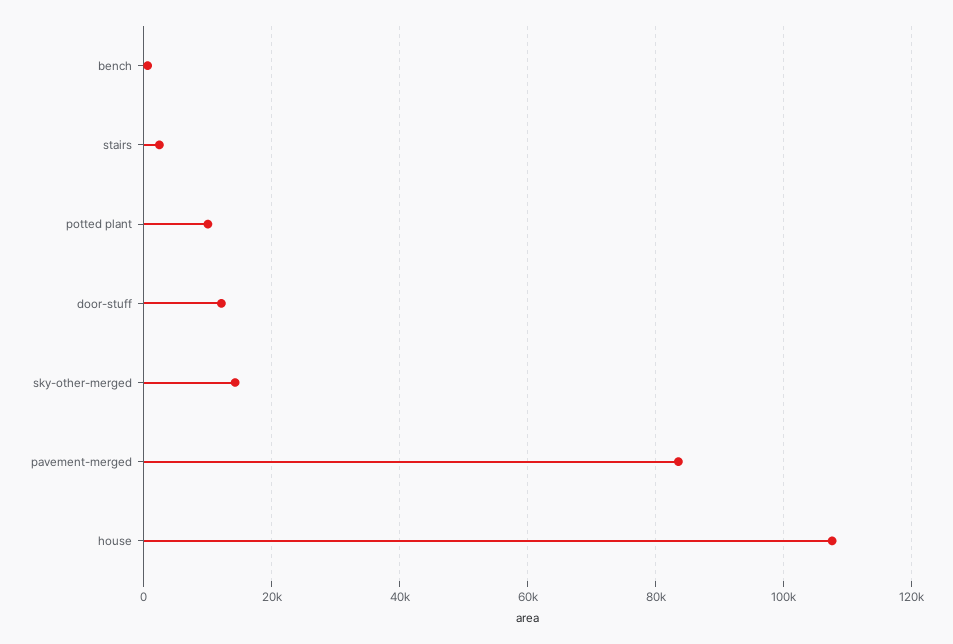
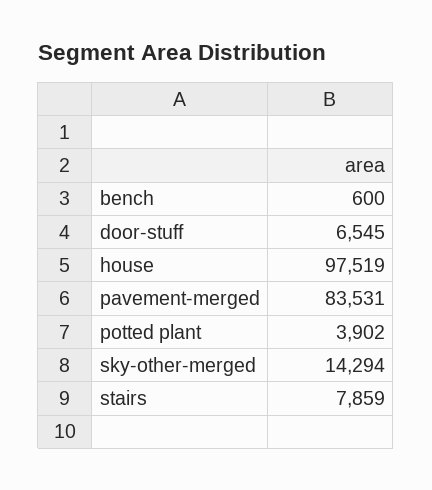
  {
    "bench": 600,
-   "stairs": 2000,
+   "stairs": 7859,
-   "potted plant": 10000,
+   "potted plant": 3902,
-   "door-stuff": 12000,
+   "door-stuff": 6545,
    "sky-other-merged": 14294,
    "pavement-merged": 83531,
-   "house": 108000
+   "house": 97519
  }

